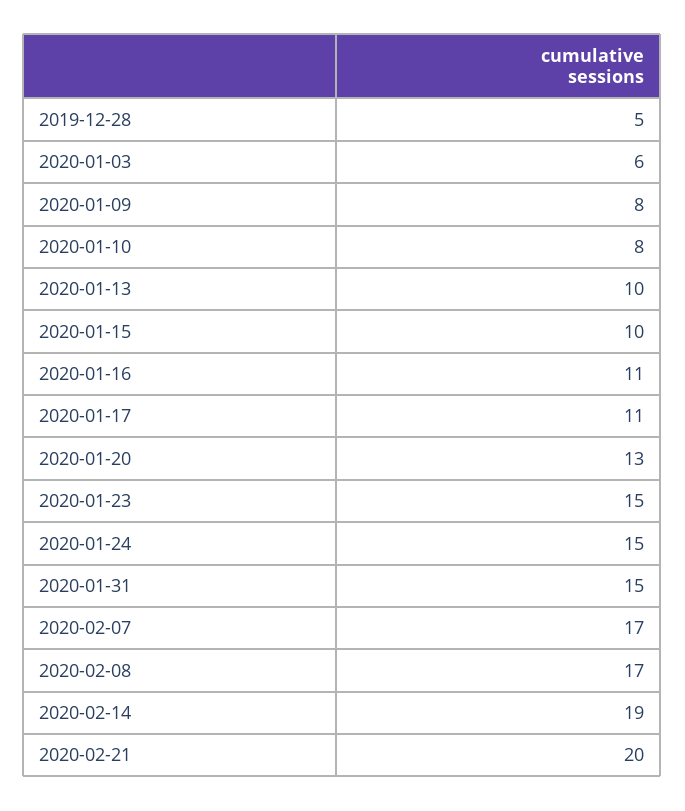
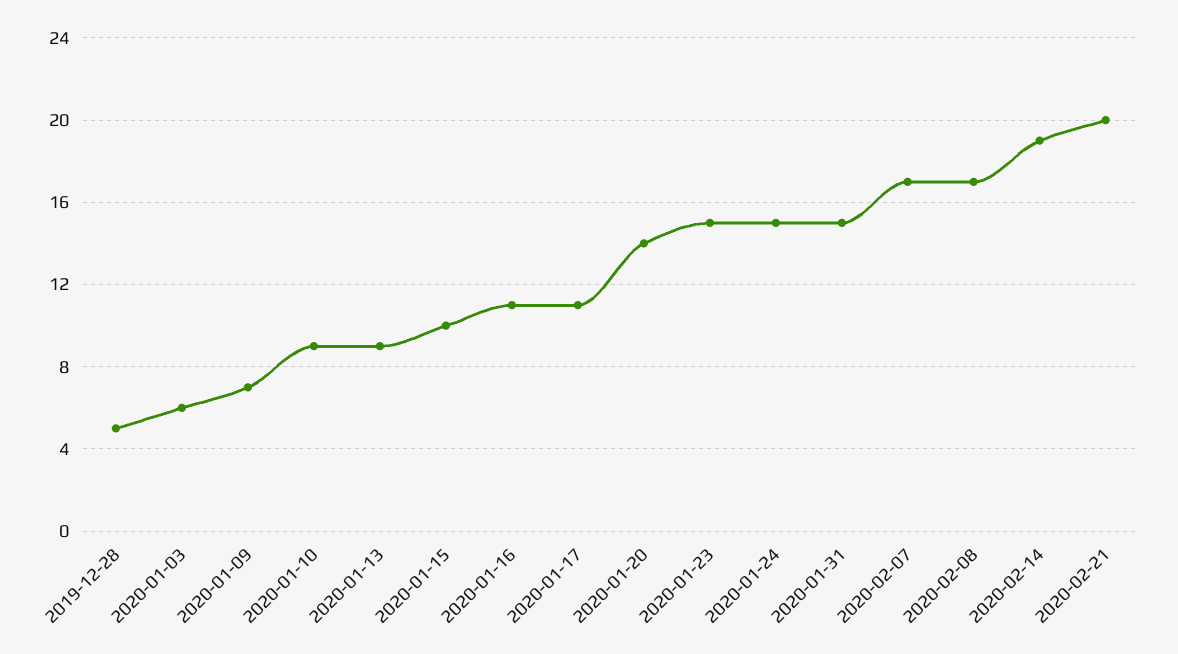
  {
    "2019-12-28": 5,
    "2020-01-03": 6,
-   "2020-01-09": 8,
+   "2020-01-09": 7,
-   "2020-01-10": 8,
+   "2020-01-10": 9,
-   "2020-01-13": 10,
+   "2020-01-13": 9,
    "2020-01-15": 10,
    "2020-01-16": 11,
    "2020-01-17": 11,
-   "2020-01-20": 13,
+   "2020-01-20": 14,
    "2020-01-23": 15,
    "2020-01-24": 15,
    "2020-01-31": 15,
    "2020-02-07": 17,
    "2020-02-08": 17,
    "2020-02-14": 19,
    "2020-02-21": 20
  }

